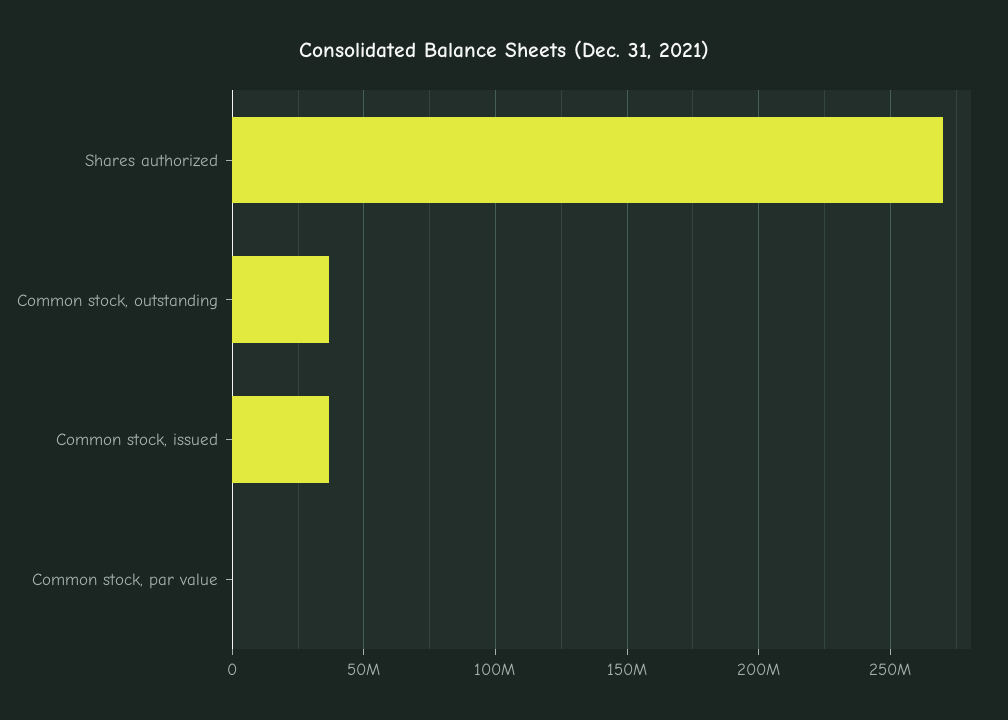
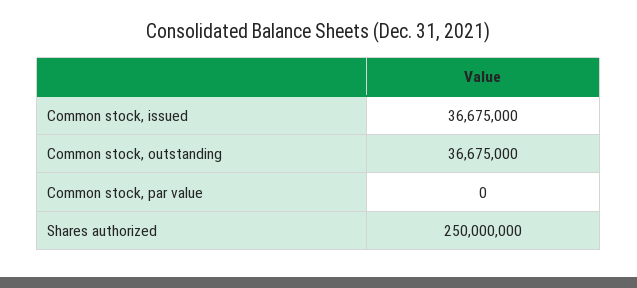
  {
-   "Shares authorized": 270000000,
+   "Shares authorized": 250000000,
    "Common stock, outstanding": 36675000,
    "Common stock, issued": 36675000,
    "Common stock, par value": 0
  }

